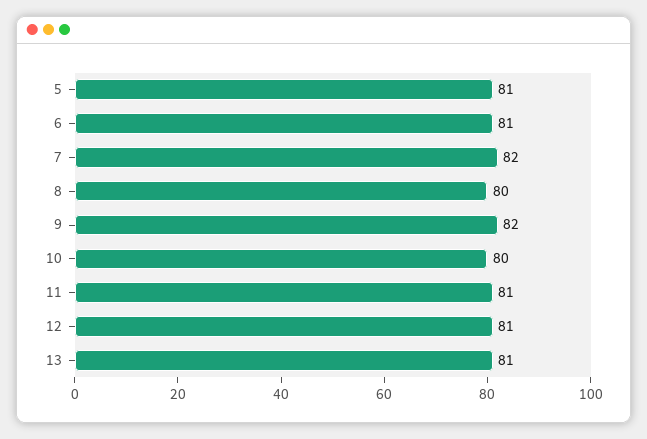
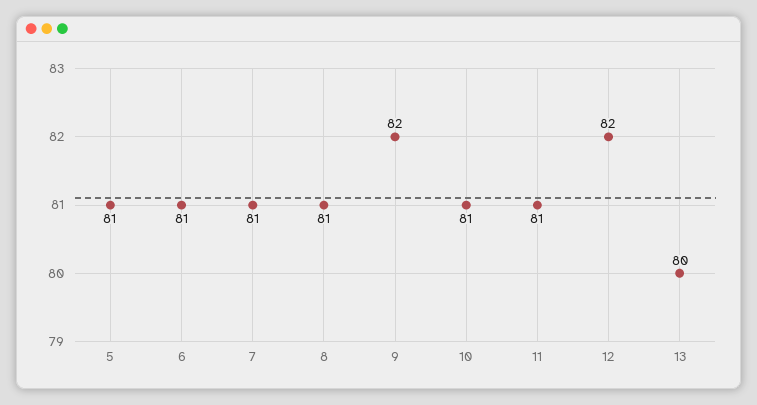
  {
    "5": 81,
    "6": 81,
-   "7": 82,
+   "7": 81,
-   "8": 80,
+   "8": 81,
    "9": 82,
-   "10": 80,
+   "10": 81,
    "11": 81,
-   "12": 81,
+   "12": 82,
-   "13": 81
+   "13": 80
  }

